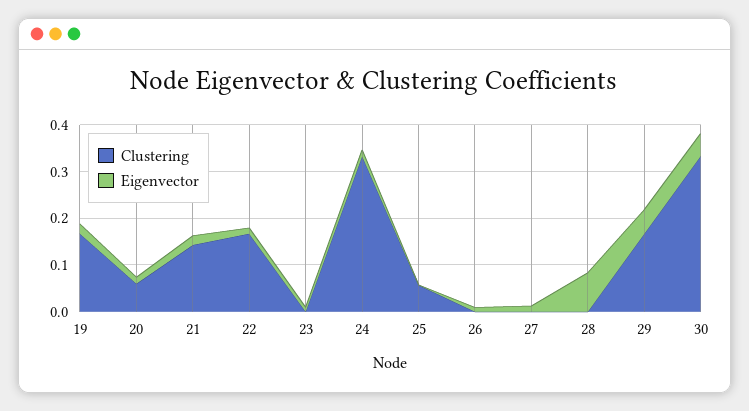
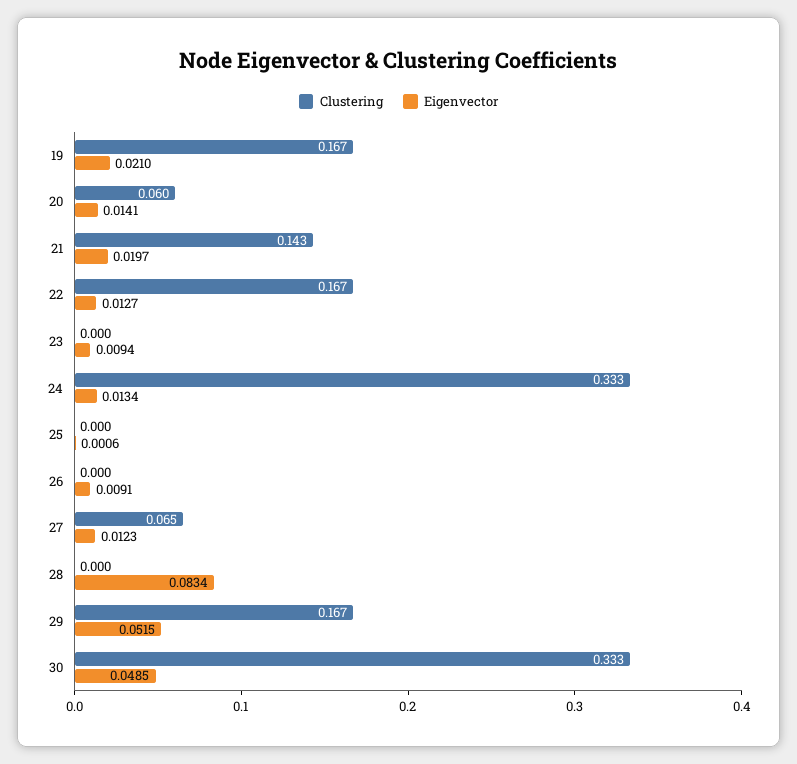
  {
    "Clustering": {
      "19": 0.167,
      "20": 0.06,
      "21": 0.143,
      "22": 0.167,
      "23": 0,
      "24": 0.333,
-     "25": 0.06,
+     "25": 0,
      "26": 0,
-     "27": 0,
+     "27": 0.065,
      "28": 0,
      "29": 0.167,
      "30": 0.333
    },
    "Eigenvector": {
      "19": 0.021,
      "20": 0.0141,
      "21": 0.0197,
      "22": 0.0127,
      "23": 0.0094,
      "24": 0.0134,
      "25": 0.0006,
      "26": 0.0091,
      "27": 0.0123,
      "28": 0.0834,
      "29": 0.0515,
      "30": 0.0485
    }
  }

